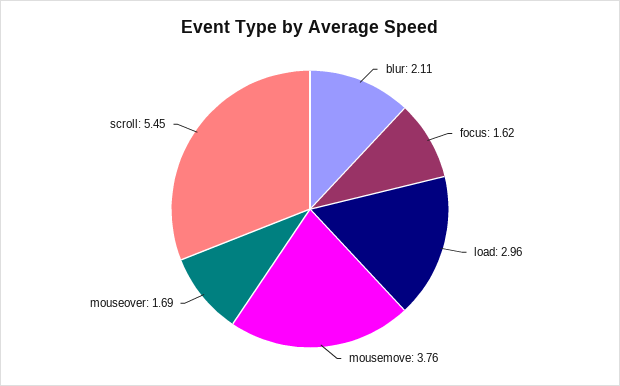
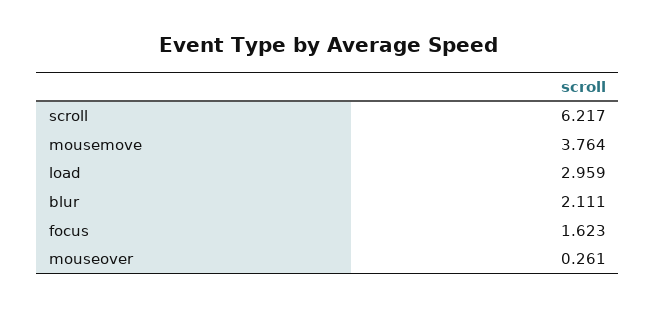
  {
    "blur": 2.111,
    "focus": 1.623,
    "load": 2.959,
    "mousemove": 3.764,
-   "mouseover": 1.69,
+   "mouseover": 0.261,
-   "scroll": 5.45
+   "scroll": 6.217
  }

